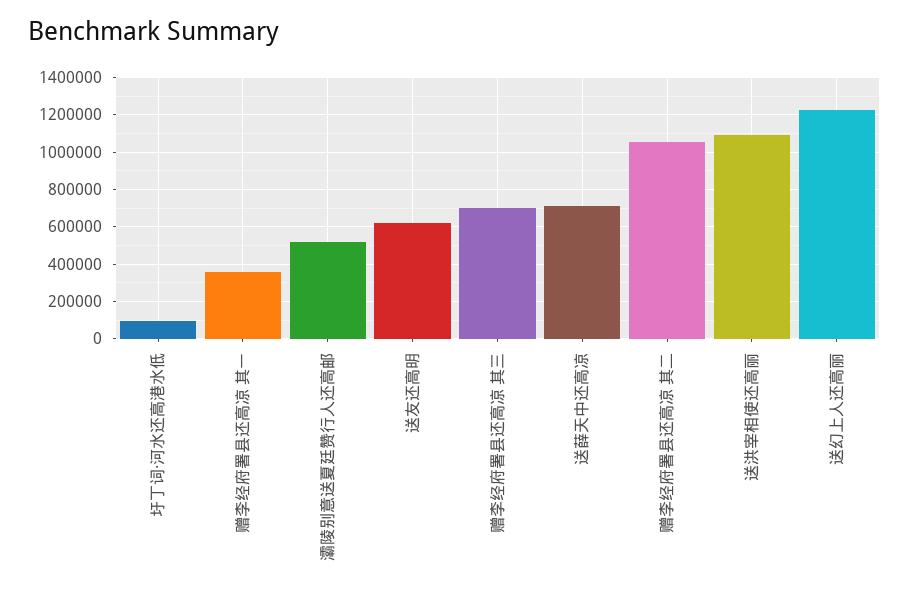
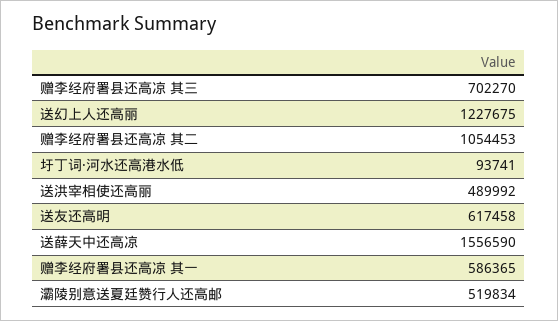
  {
    "圩丁词·河水还高港水低": 93741,
-   "赠李经府署县还高凉 其一": 350000,
+   "赠李经府署县还高凉 其一": 586365,
    "灞陵别意送夏廷赞行人还高邮": 519834,
    "送友还高明": 617458,
    "赠李经府署县还高凉 其三": 702270,
-   "送薛天中还高凉": 700000,
+   "送薛天中还高凉": 1556590,
    "赠李经府署县还高凉 其二": 1054453,
-   "送洪宰相使还高丽": 1100000,
+   "送洪宰相使还高丽": 489992,
    "送幻上人还高丽": 1227675
  }

